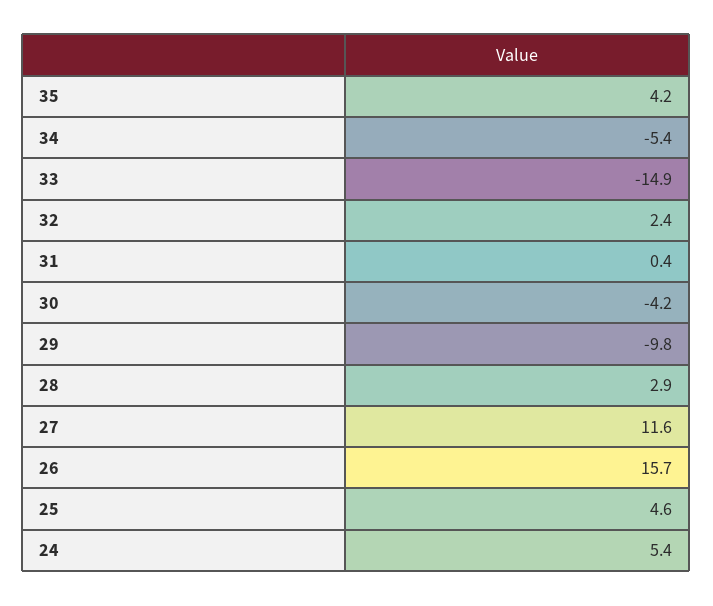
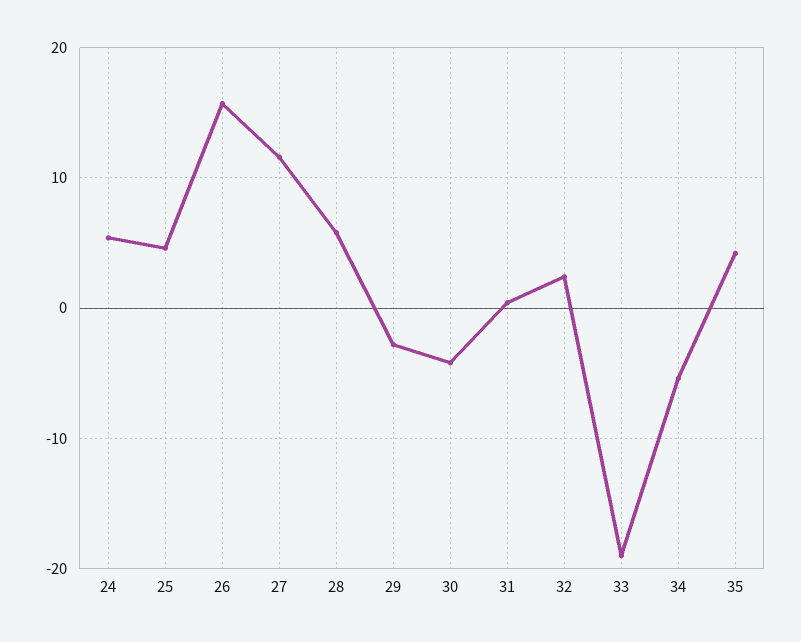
  {
    "35": 4.2,
    "34": -5.4,
-   "33": -14.9,
+   "33": -19,
    "32": 2.4,
    "31": 0.4,
    "30": -4.2,
-   "29": -9.8,
+   "29": -3,
-   "28": 2.9,
+   "28": 6,
    "27": 11.6,
    "26": 15.7,
    "25": 4.6,
    "24": 5.4
  }

